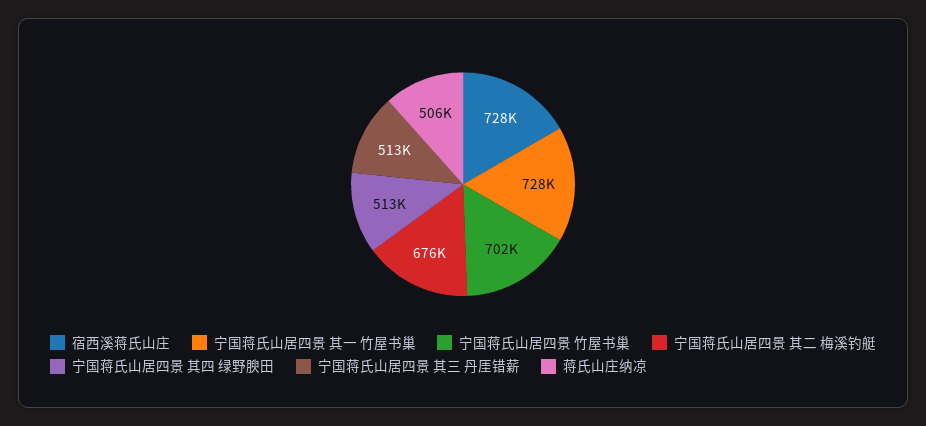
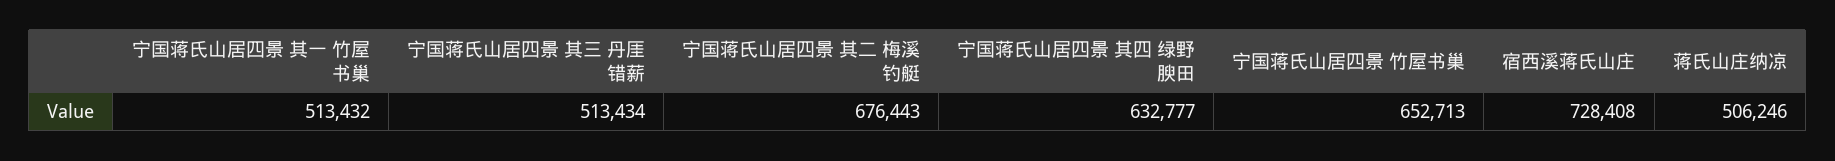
  {
    "宿西溪蒋氏山庄": 728408,
-   "宁国蒋氏山居四景 其一 竹屋书巢": 728000,
+   "宁国蒋氏山居四景 其一 竹屋书巢": 513432,
-   "宁国蒋氏山居四景 竹屋书巢": 702000,
+   "宁国蒋氏山居四景 竹屋书巢": 652713,
    "宁国蒋氏山居四景 其二 梅溪钓艇": 676443,
-   "宁国蒋氏山居四景 其四 绿野腴田": 513000,
+   "宁国蒋氏山居四景 其四 绿野腴田": 632777,
    "宁国蒋氏山居四景 其三 丹厓错薪": 513434,
    "蒋氏山庄纳凉": 506246
  }

